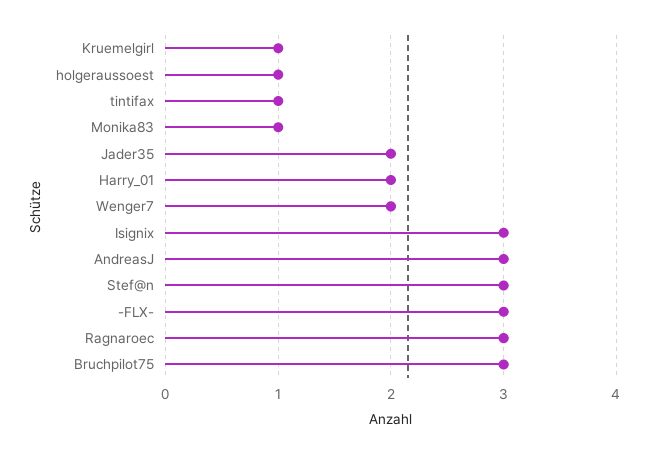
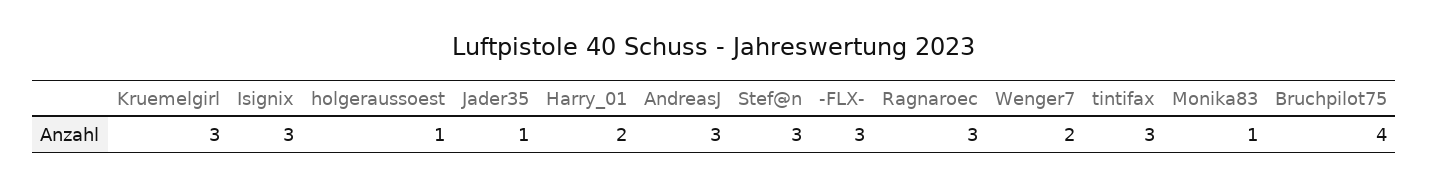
  {
-   "Kruemelgirl": 1,
+   "Kruemelgirl": 3,
    "holgeraussoest": 1,
-   "tintifax": 1,
+   "tintifax": 3,
    "Monika83": 1,
-   "Jader35": 2,
+   "Jader35": 1,
    "Harry_01": 2,
    "Wenger7": 2,
    "Isignix": 3,
    "AndreasJ": 3,
    "Stef@n": 3,
    "-FLX-": 3,
    "Ragnaroec": 3,
-   "Bruchpilot75": 3
+   "Bruchpilot75": 4
  }

